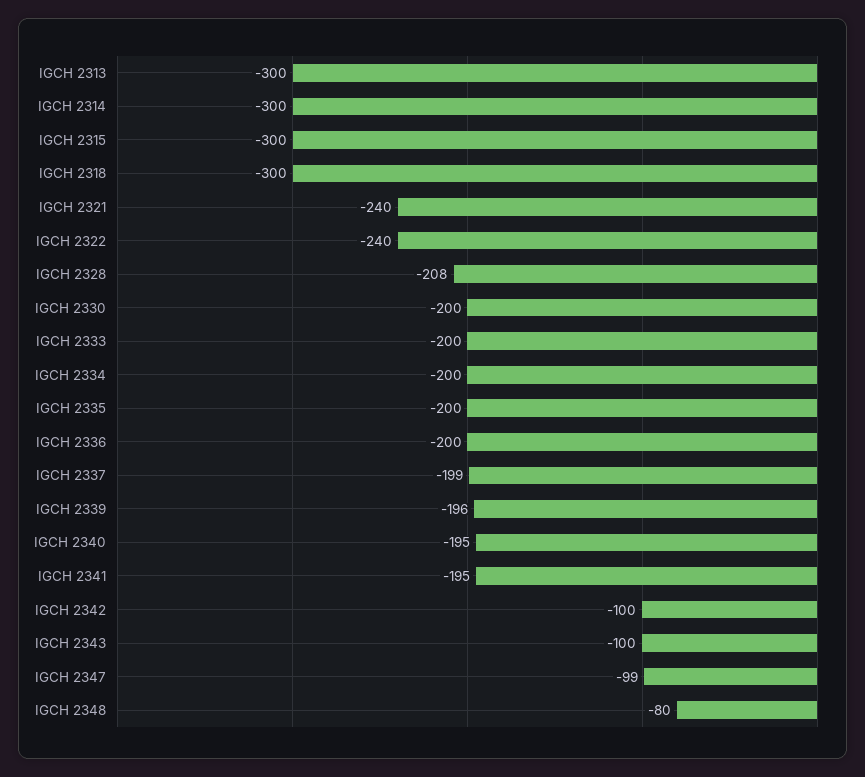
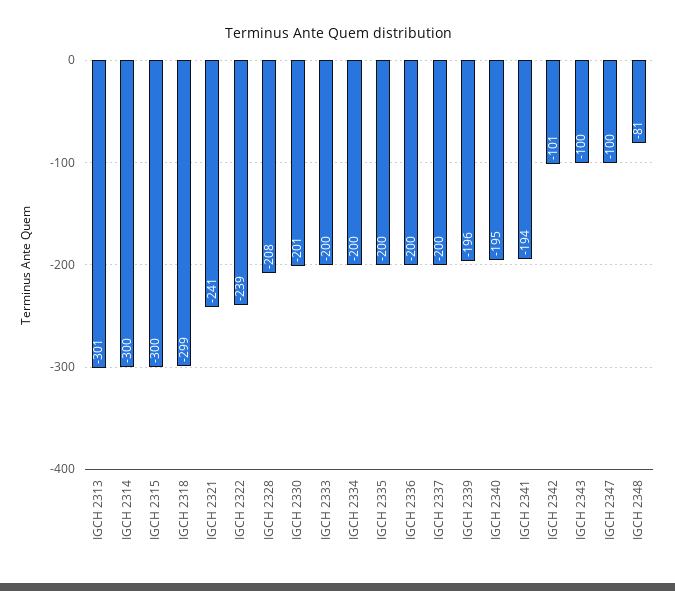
  {
-   "IGCH 2313": -300,
+   "IGCH 2313": -301,
    "IGCH 2314": -300,
    "IGCH 2315": -300,
-   "IGCH 2318": -300,
+   "IGCH 2318": -299,
-   "IGCH 2321": -240,
+   "IGCH 2321": -241,
-   "IGCH 2322": -240,
+   "IGCH 2322": -239,
    "IGCH 2328": -208,
-   "IGCH 2330": -200,
+   "IGCH 2330": -201,
    "IGCH 2333": -200,
    "IGCH 2334": -200,
    "IGCH 2335": -200,
    "IGCH 2336": -200,
-   "IGCH 2337": -199,
+   "IGCH 2337": -200,
    "IGCH 2339": -196,
    "IGCH 2340": -195,
-   "IGCH 2341": -195,
+   "IGCH 2341": -194,
-   "IGCH 2342": -100,
+   "IGCH 2342": -101,
    "IGCH 2343": -100,
-   "IGCH 2347": -99,
+   "IGCH 2347": -100,
-   "IGCH 2348": -80
+   "IGCH 2348": -81
  }

